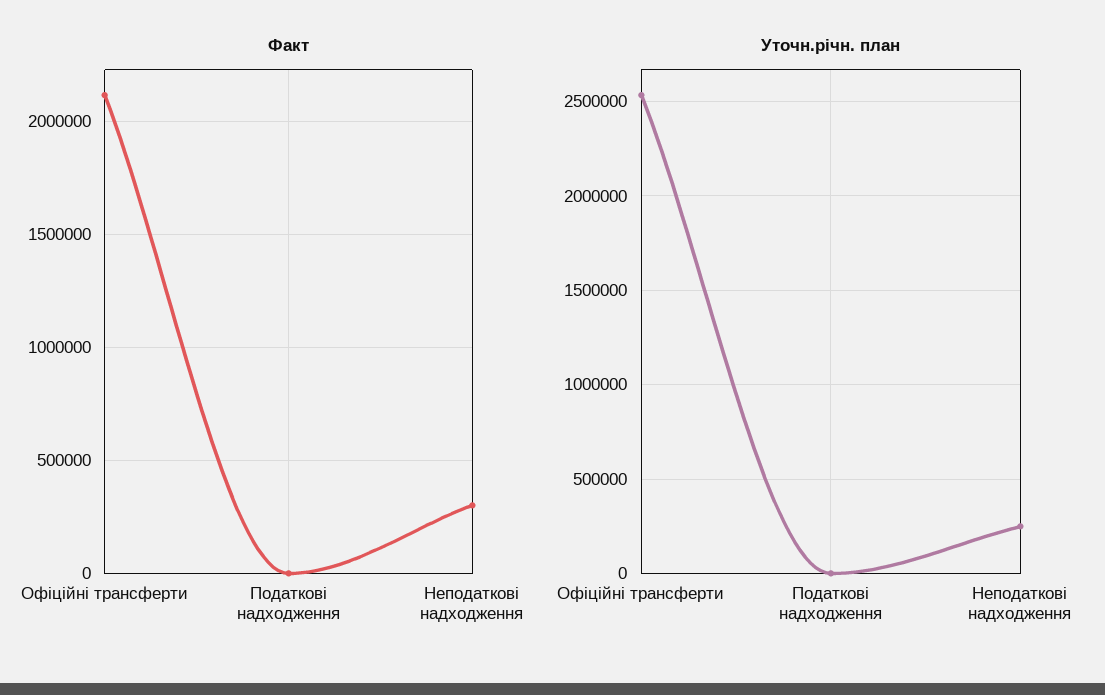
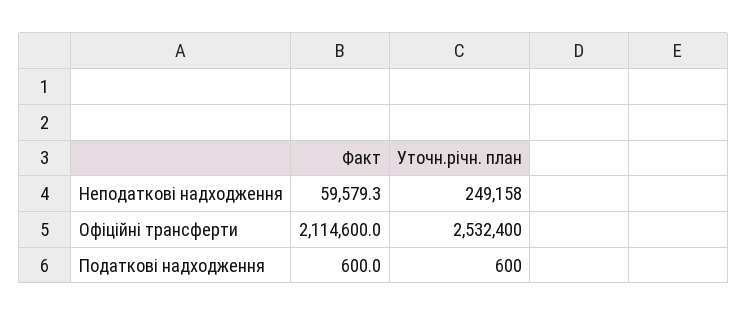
  {
    "Факт": {
      "Офіційні трансферти": 2114600,
      "Податкові надходження": 600,
-     "Неподаткові надходження": 300000
+     "Неподаткові надходження": 59579.3
    },
    "Уточн.річн. план": {
      "Офіційні трансферти": 2532400,
      "Податкові надходження": 600,
      "Неподаткові надходження": 249158
    }
  }

